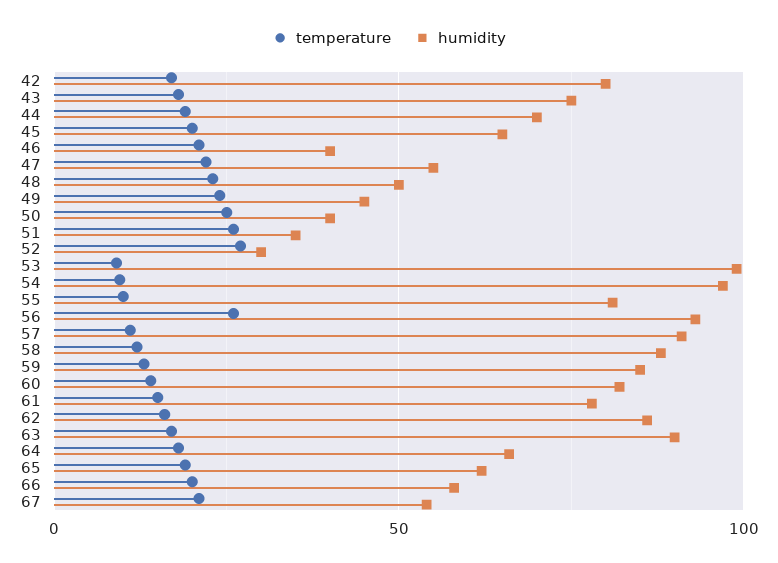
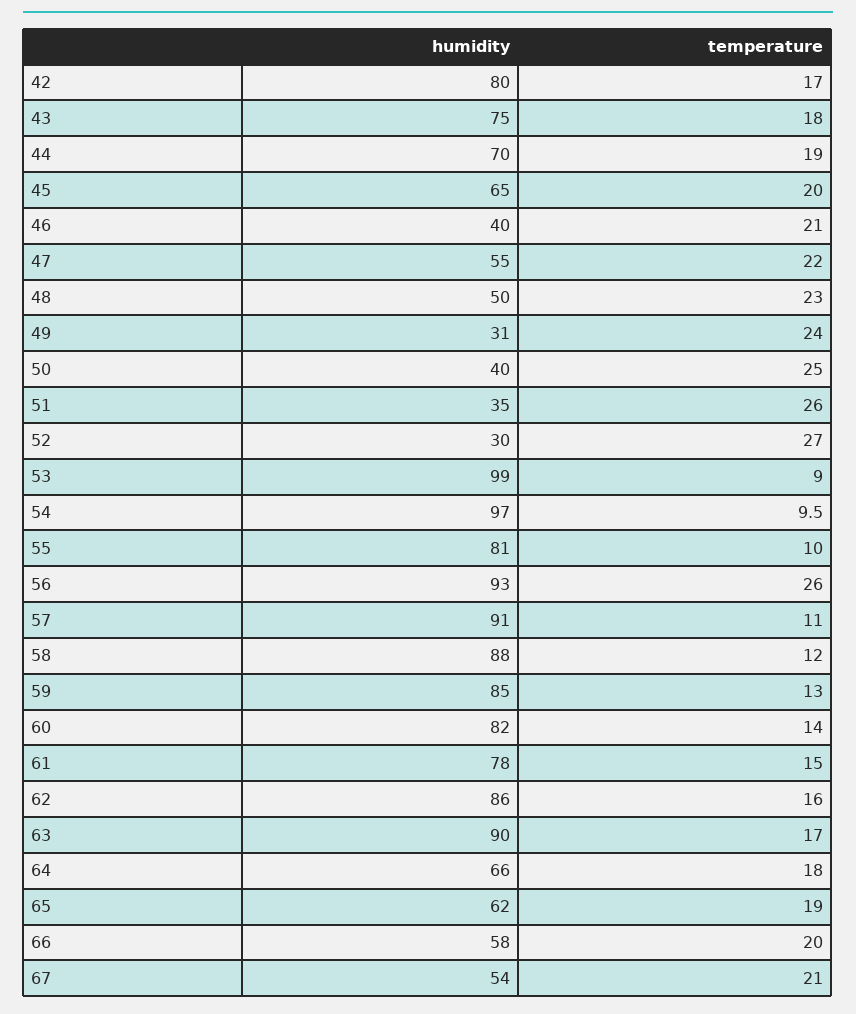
  {
    "temperature": {
      "42": 17,
      "43": 18,
      "44": 19,
      "45": 20,
      "46": 21,
      "47": 22,
      "48": 23,
      "49": 24,
      "50": 25,
      "51": 26,
      "52": 27,
      "53": 9,
      "54": 9.5,
      "55": 10,
      "56": 26,
      "57": 11,
      "58": 12,
      "59": 13,
      "60": 14,
      "61": 15,
      "62": 16,
      "63": 17,
      "64": 18,
      "65": 19,
      "66": 20,
      "67": 21
    },
    "humidity": {
      "42": 80,
      "43": 75,
      "44": 70,
      "45": 65,
      "46": 40,
      "47": 55,
      "48": 50,
-     "49": 45,
+     "49": 31,
      "50": 40,
      "51": 35,
      "52": 30,
      "53": 99,
      "54": 97,
      "55": 81,
      "56": 93,
      "57": 91,
      "58": 88,
      "59": 85,
      "60": 82,
      "61": 78,
      "62": 86,
      "63": 90,
      "64": 66,
      "65": 62,
      "66": 58,
      "67": 54
    }
  }

